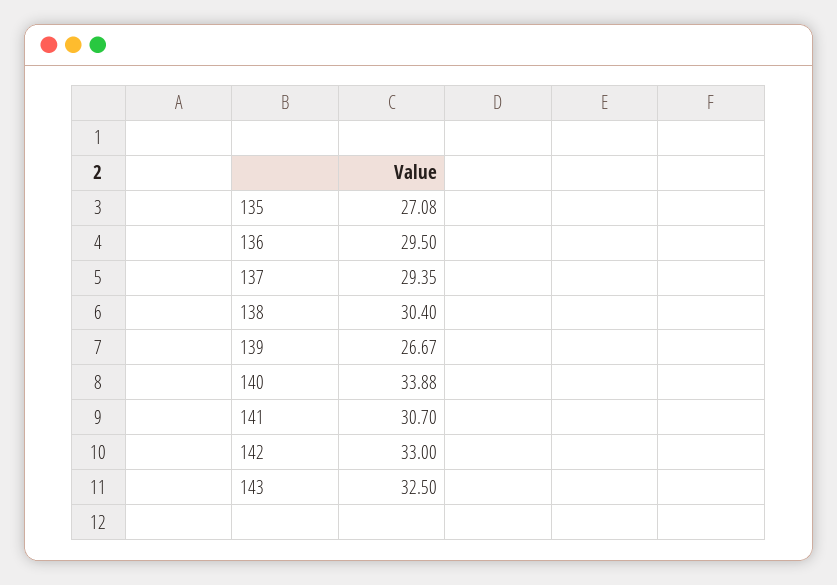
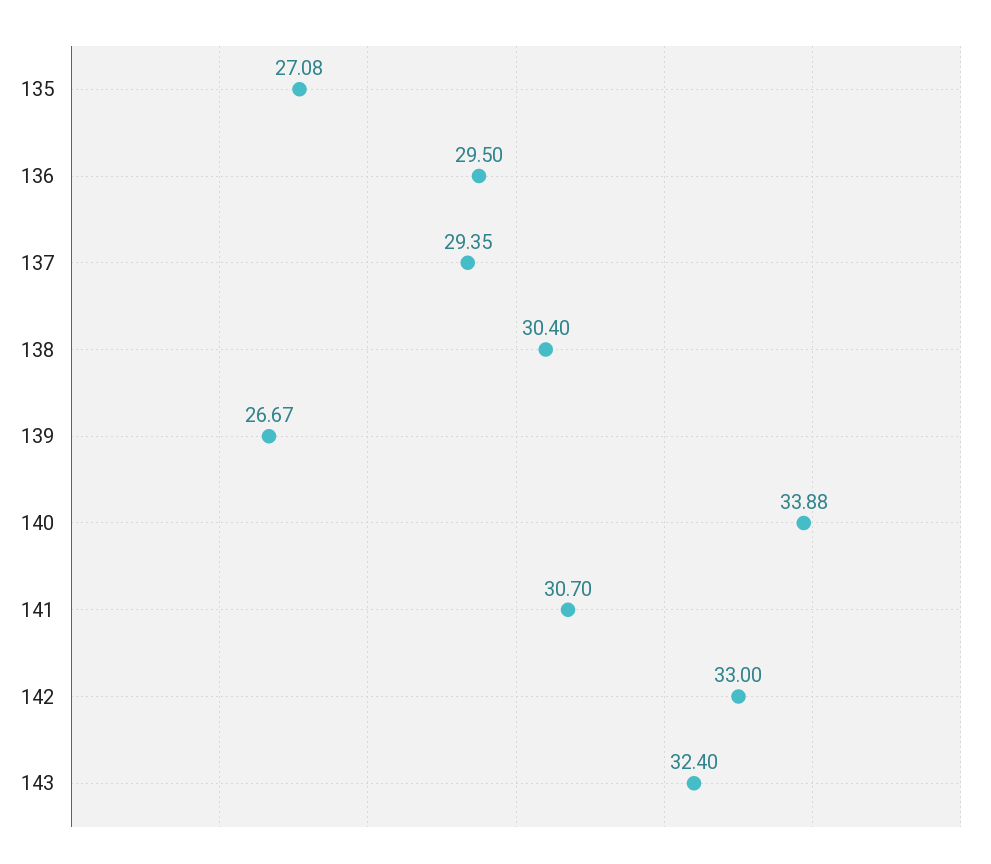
  {
    "135": 27.08,
    "136": 29.5,
    "137": 29.35,
    "138": 30.4,
    "139": 26.67,
    "140": 33.88,
    "141": 30.7,
    "142": 33,
-   "143": 32.5
+   "143": 32.4
  }

